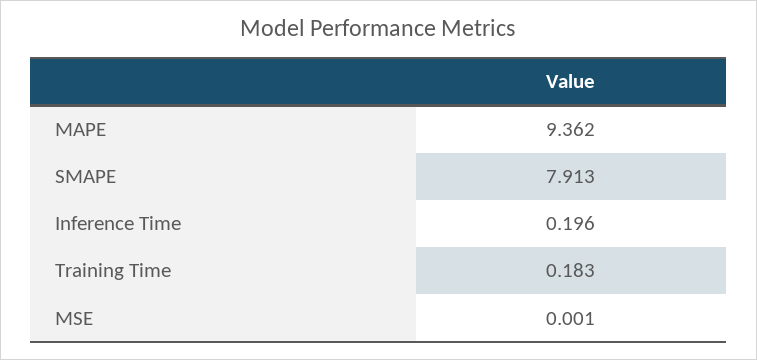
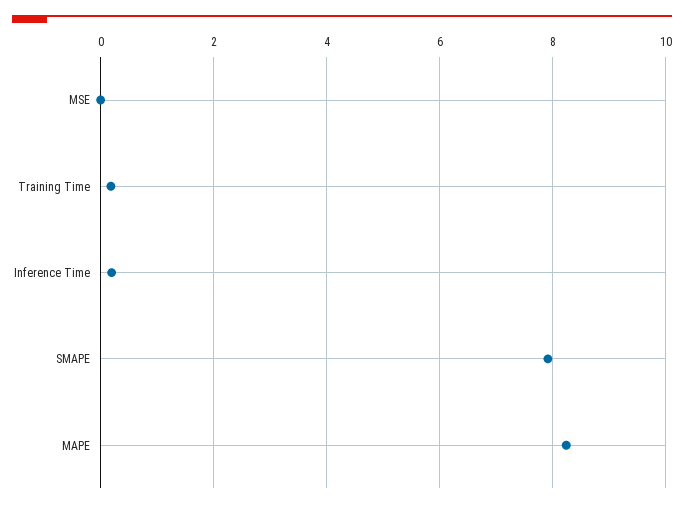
  {
-   "MAPE": 9.362,
+   "MAPE": 8.2,
    "SMAPE": 7.913,
    "Inference Time": 0.196,
    "Training Time": 0.183,
    "MSE": 0.001
  }

